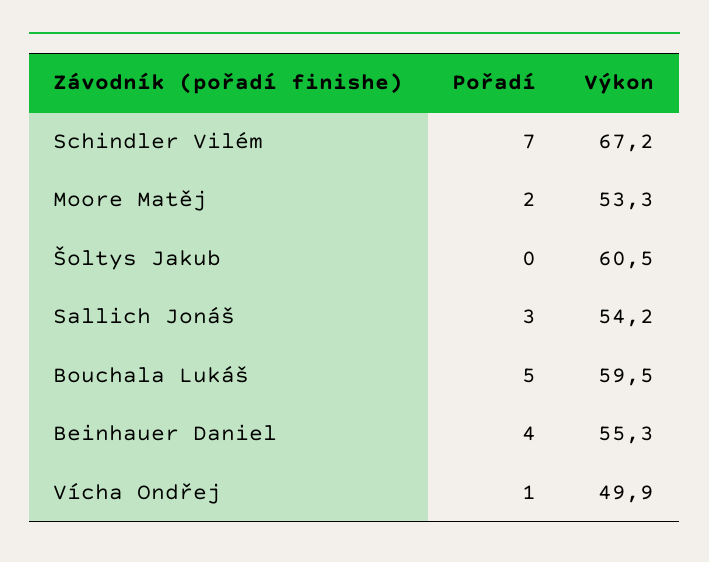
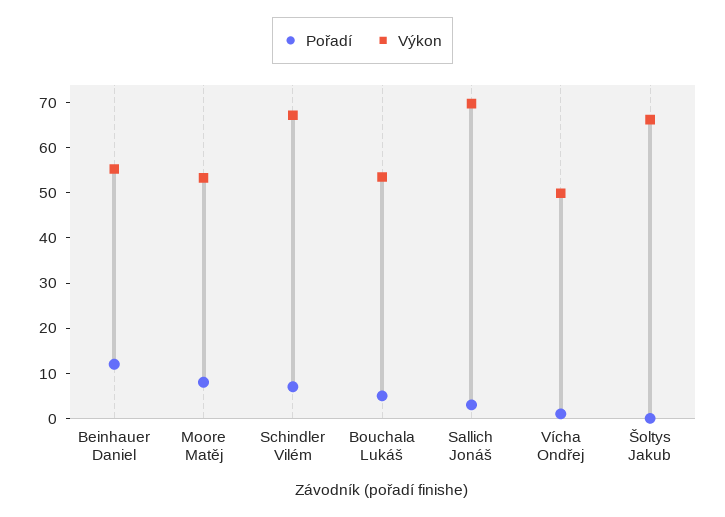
  {
    "Pořadí": {
      "Schindler Vilém": 7,
-     "Moore Matěj": 2,
+     "Moore Matěj": 8,
      "Šoltys Jakub": 0,
      "Sallich Jonáš": 3,
      "Bouchala Lukáš": 5,
-     "Beinhauer Daniel": 4,
+     "Beinhauer Daniel": 12,
      "Vícha Ondřej": 1
    },
    "Výkon": {
      "Schindler Vilém": 67.2,
      "Moore Matěj": 53.3,
-     "Šoltys Jakub": 60.5,
+     "Šoltys Jakub": 66,
-     "Sallich Jonáš": 54.2,
+     "Sallich Jonáš": 70,
-     "Bouchala Lukáš": 59.5,
+     "Bouchala Lukáš": 54,
      "Beinhauer Daniel": 55.3,
      "Vícha Ondřej": 49.9
    }
  }

